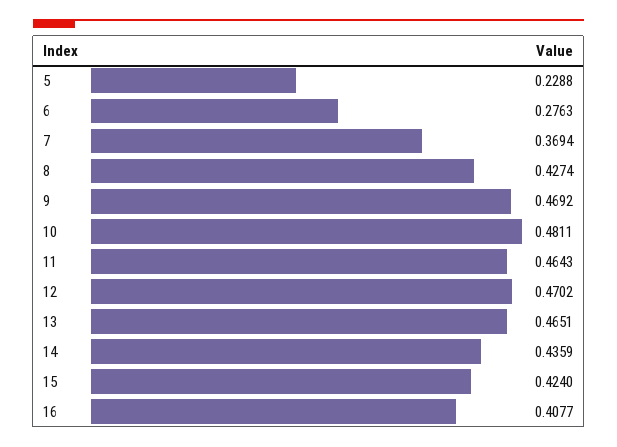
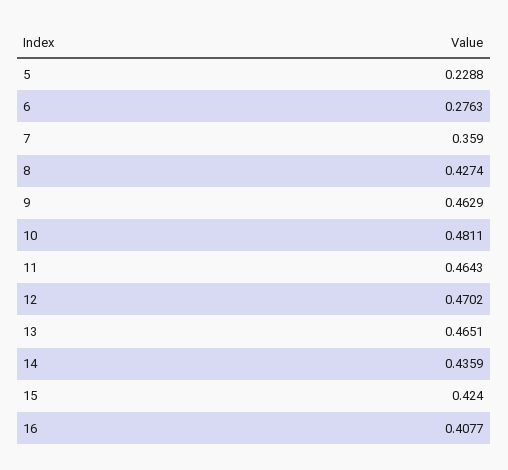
  {
    "5": 0.2288,
    "6": 0.2763,
-   "7": 0.3694,
+   "7": 0.359,
    "8": 0.4274,
-   "9": 0.4692,
+   "9": 0.4629,
    "10": 0.4811,
    "11": 0.4643,
    "12": 0.4702,
    "13": 0.4651,
    "14": 0.4359,
    "15": 0.424,
    "16": 0.4077
  }

